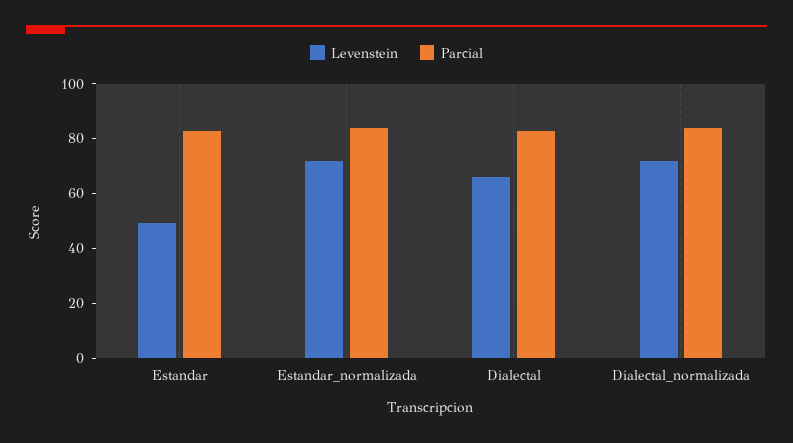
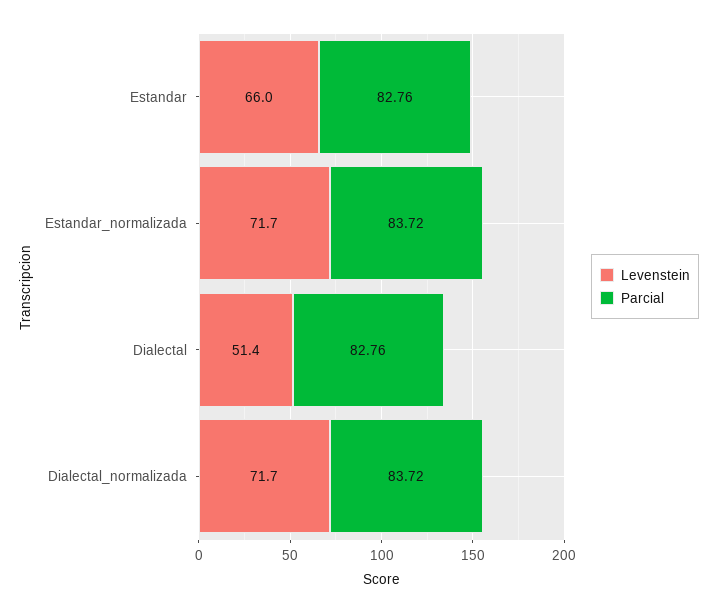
  {
    "Levenstein": {
-     "Estandar": 50,
+     "Estandar": 66,
      "Estandar_normalizada": 71.7,
-     "Dialectal": 65,
+     "Dialectal": 51.4,
      "Dialectal_normalizada": 71.7
    },
    "Parcial": {
      "Estandar": 82.76,
      "Estandar_normalizada": 83.72,
      "Dialectal": 82.76,
      "Dialectal_normalizada": 83.72
    }
  }

